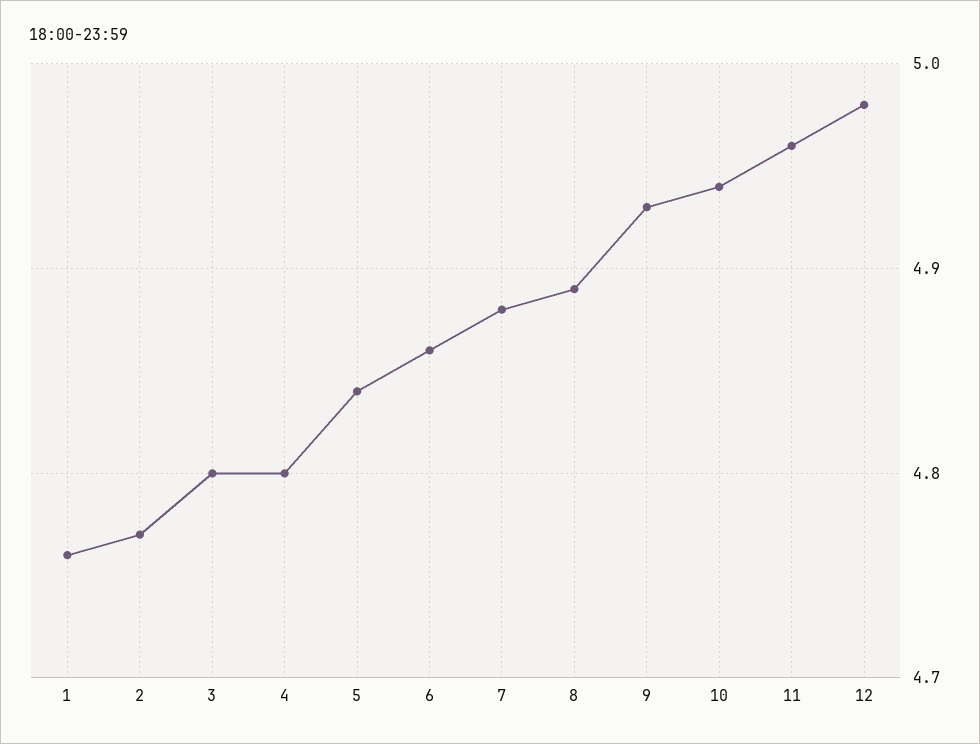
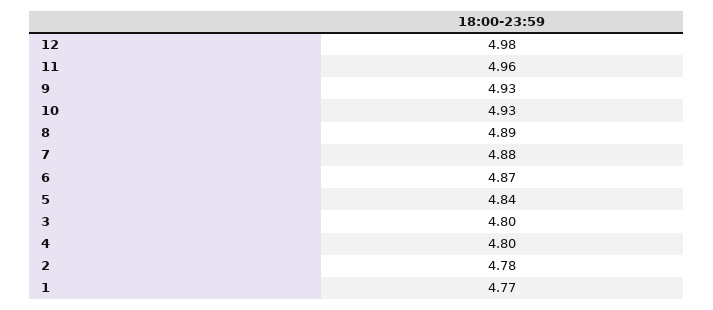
  {
-   "1": 4.76,
+   "1": 4.77,
-   "2": 4.77,
+   "2": 4.78,
    "3": 4.8,
    "4": 4.8,
    "5": 4.84,
-   "6": 4.86,
+   "6": 4.87,
    "7": 4.88,
    "8": 4.89,
    "9": 4.93,
-   "10": 4.94,
+   "10": 4.93,
    "11": 4.96,
    "12": 4.98
  }

